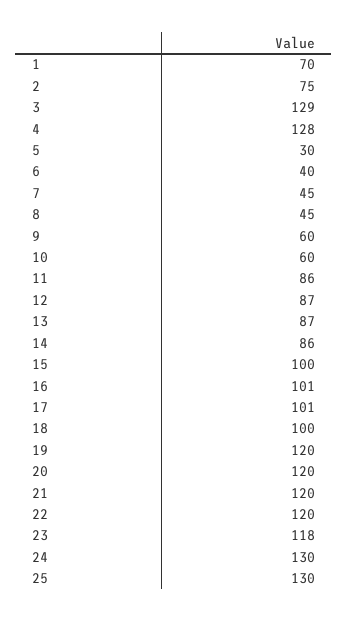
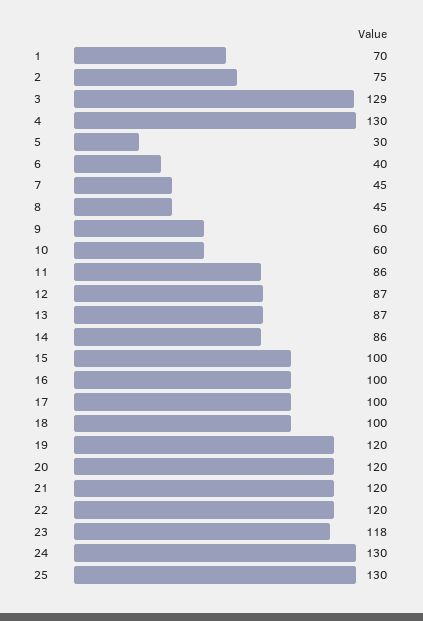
  {
    "1": 70,
    "2": 75,
    "3": 129,
-   "4": 128,
+   "4": 130,
    "5": 30,
    "6": 40,
    "7": 45,
    "8": 45,
    "9": 60,
    "10": 60,
    "11": 86,
    "12": 87,
    "13": 87,
    "14": 86,
    "15": 100,
-   "16": 101,
+   "16": 100,
-   "17": 101,
+   "17": 100,
    "18": 100,
    "19": 120,
    "20": 120,
    "21": 120,
    "22": 120,
    "23": 118,
    "24": 130,
    "25": 130
  }

